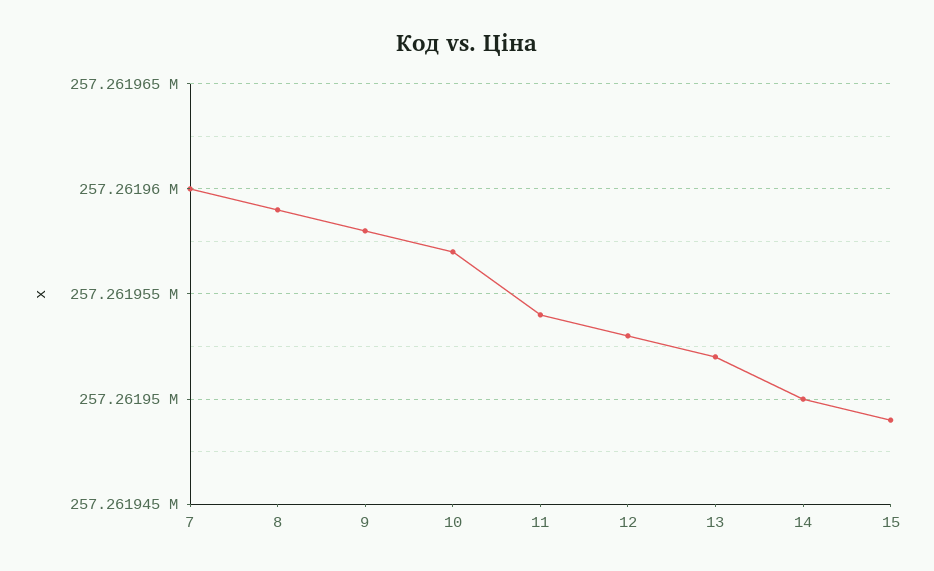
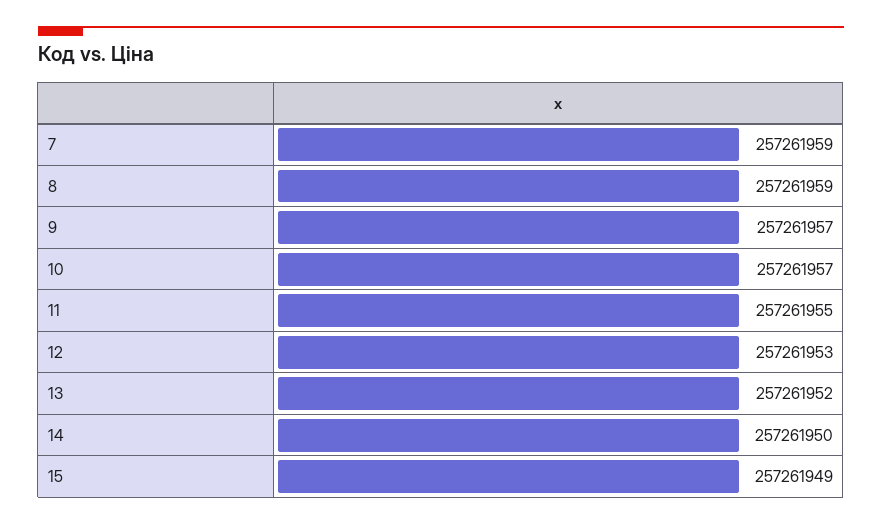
  {
-   "7": 257261960,
+   "7": 257261959,
    "8": 257261959,
-   "9": 257261958,
+   "9": 257261957,
    "10": 257261957,
-   "11": 257261954,
+   "11": 257261955,
    "12": 257261953,
    "13": 257261952,
    "14": 257261950,
    "15": 257261949
  }

